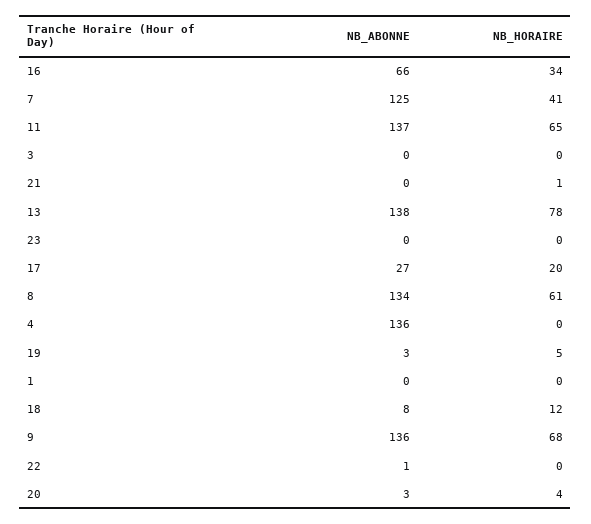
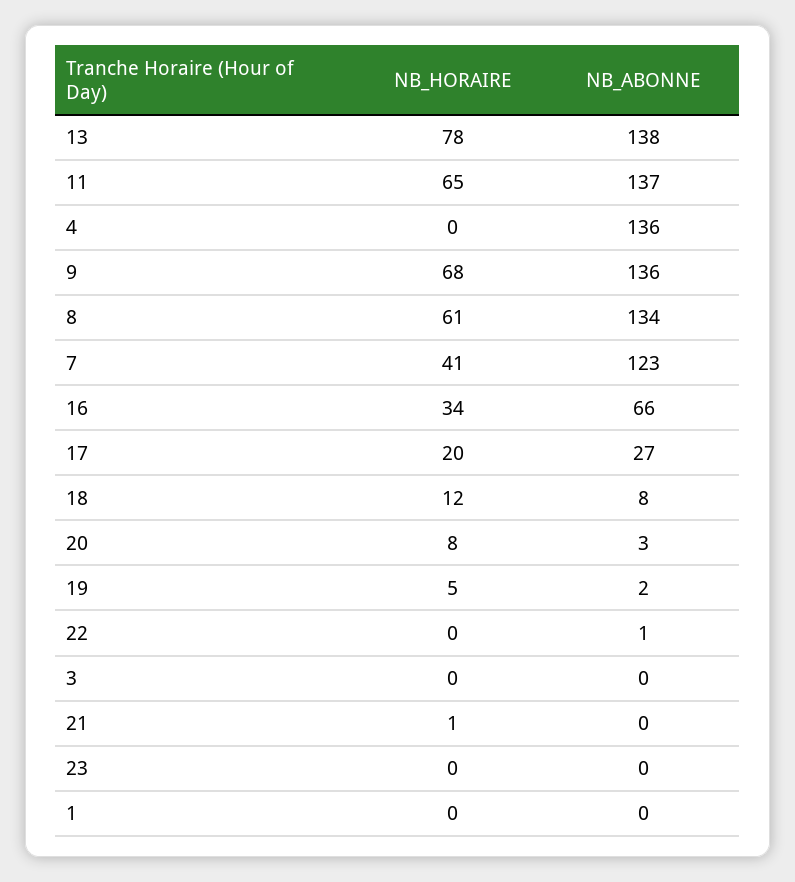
  {
    "NB_ABONNE": {
      "16": 66,
-     "7": 125,
+     "7": 123,
      "11": 137,
      "3": 0,
      "21": 0,
      "13": 138,
      "23": 0,
      "17": 27,
      "8": 134,
      "4": 136,
-     "19": 3,
+     "19": 2,
      "1": 0,
      "18": 8,
      "9": 136,
      "22": 1,
      "20": 3
    },
    "NB_HORAIRE": {
      "16": 34,
      "7": 41,
      "11": 65,
      "3": 0,
      "21": 1,
      "13": 78,
      "23": 0,
      "17": 20,
      "8": 61,
      "4": 0,
      "19": 5,
      "1": 0,
      "18": 12,
      "9": 68,
      "22": 0,
-     "20": 4
+     "20": 8
    }
  }

